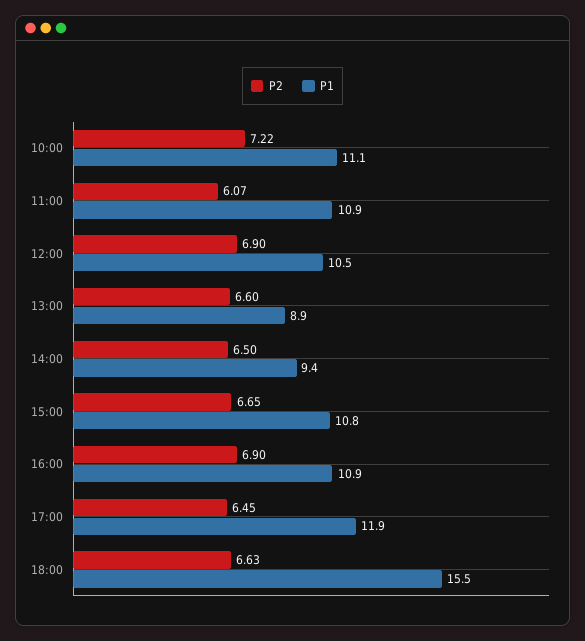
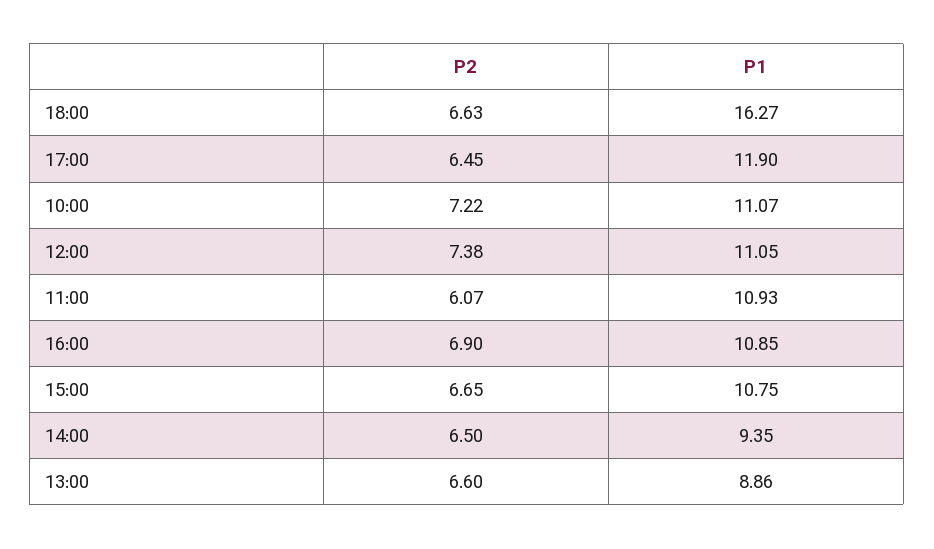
  {
    "P2": {
      "10:00": 7.22,
      "11:00": 6.07,
-     "12:00": 6.9,
+     "12:00": 7.38,
      "13:00": 6.6,
      "14:00": 6.5,
      "15:00": 6.65,
      "16:00": 6.9,
      "17:00": 6.45,
      "18:00": 6.63
    },
    "P1": {
      "10:00": 11.07,
      "11:00": 10.93,
-     "12:00": 10.5,
+     "12:00": 11.05,
      "13:00": 8.86,
      "14:00": 9.35,
      "15:00": 10.75,
      "16:00": 10.85,
      "17:00": 11.9,
-     "18:00": 15.5
+     "18:00": 16.27
    }
  }

